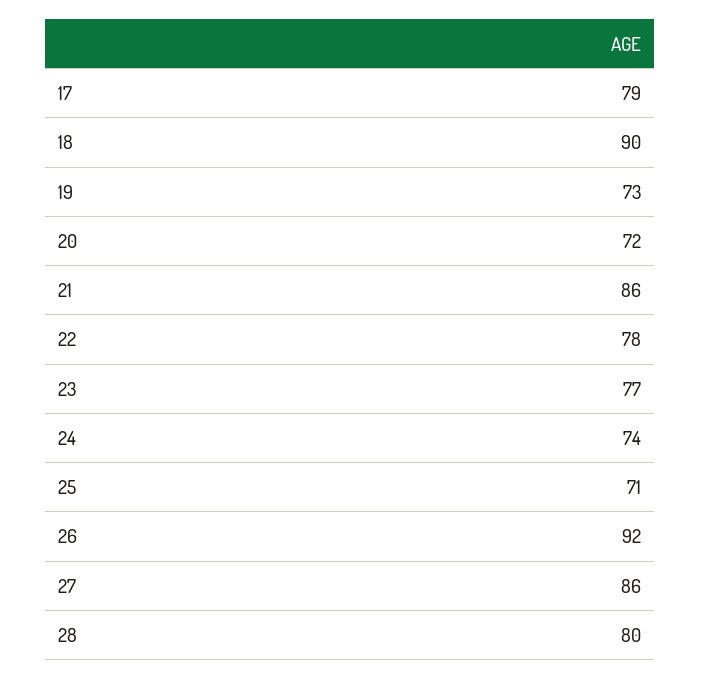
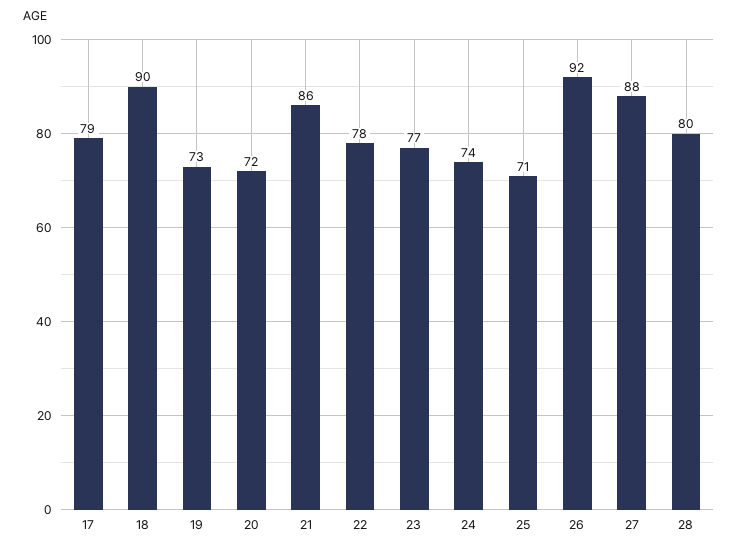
  {
    "17": 79,
    "18": 90,
    "19": 73,
    "20": 72,
    "21": 86,
    "22": 78,
    "23": 77,
    "24": 74,
    "25": 71,
    "26": 92,
-   "27": 86,
+   "27": 88,
    "28": 80
  }

